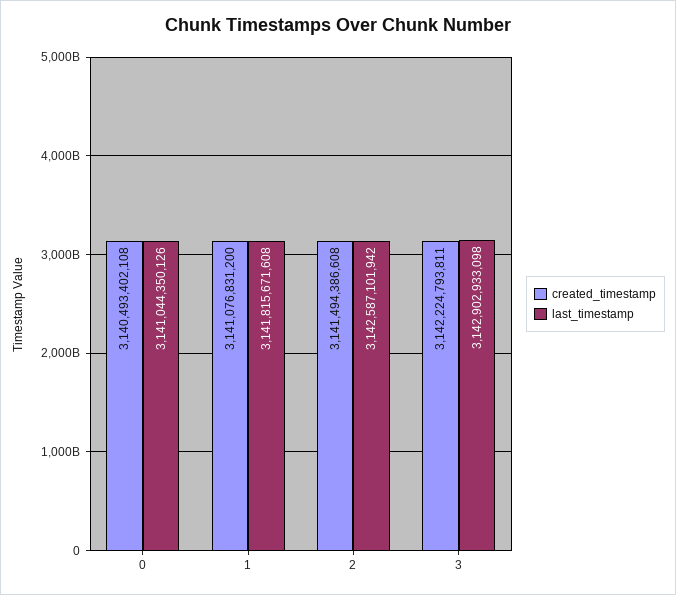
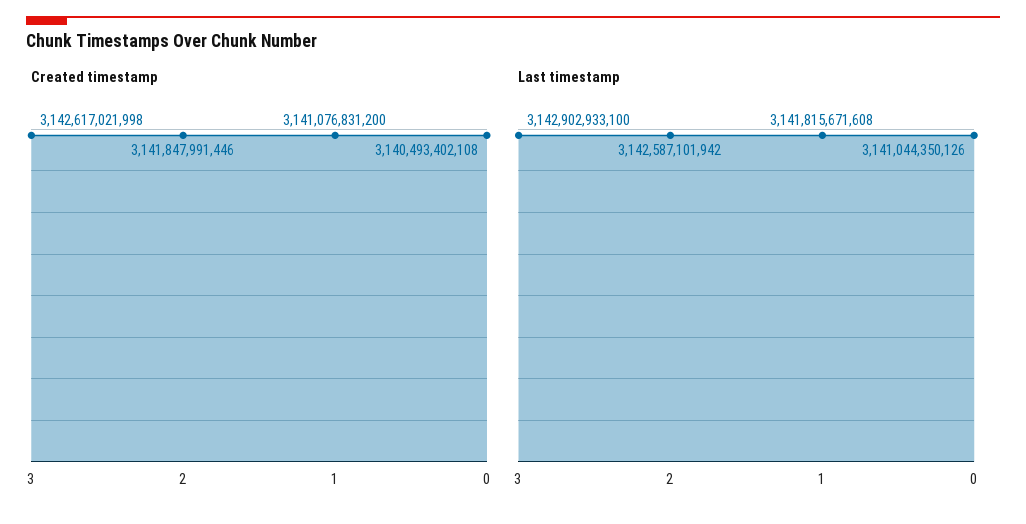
  {
    "created_timestamp": {
      "0": 3140493402108,
      "1": 3141076831200,
-     "2": 3141494386608,
+     "2": 3141847991446,
-     "3": 3142224793811
+     "3": 3142617021998
    },
    "last_timestamp": {
      "0": 3141044350126,
      "1": 3141815671608,
      "2": 3142587101942,
-     "3": 3142902933098
+     "3": 3142902933100
    }
  }

